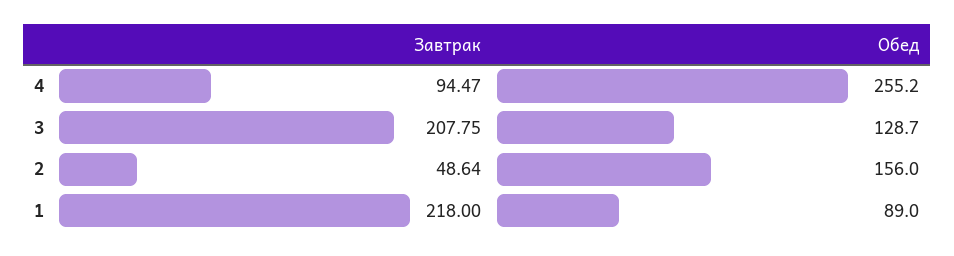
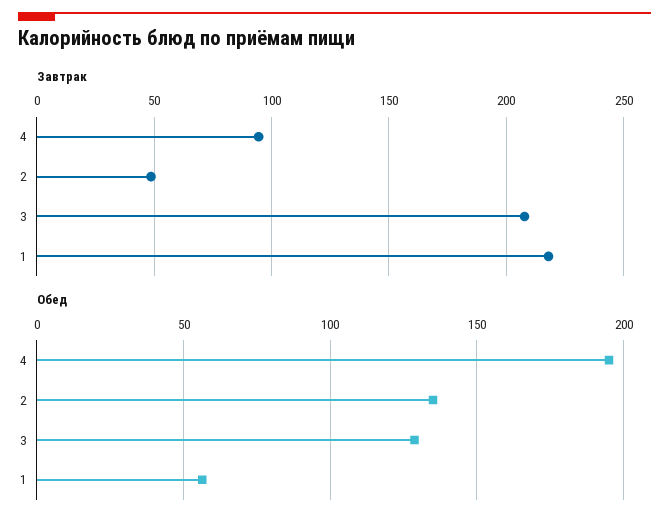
  {
    "Завтрак": {
      "4": 94.47,
      "3": 207.75,
      "2": 48.64,
      "1": 218
    },
    "Обед": {
-     "4": 255.2,
+     "4": 195,
      "3": 128.7,
-     "2": 156,
+     "2": 135,
-     "1": 89
+     "1": 55
    }
  }

